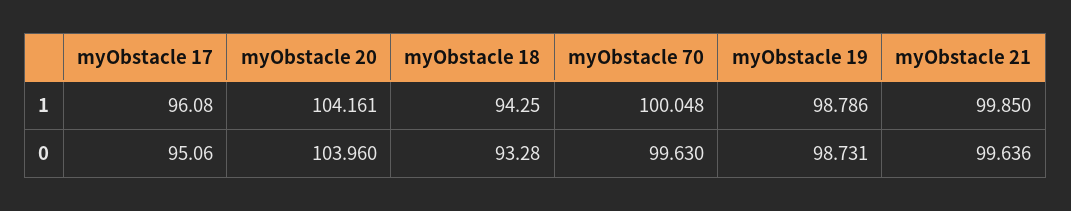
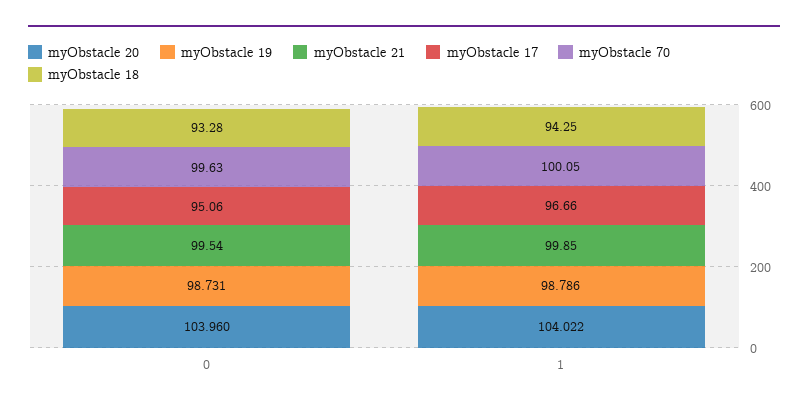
  {
    "myObstacle 17": {
-     "1": 96.08,
+     "1": 96.66,
      "0": 95.06
    },
    "myObstacle 20": {
-     "1": 104.161,
+     "1": 104.022,
      "0": 103.96
    },
    "myObstacle 18": {
      "1": 94.25,
      "0": 93.28
    },
    "myObstacle 70": {
      "1": 100.048,
      "0": 99.63
    },
    "myObstacle 19": {
      "1": 98.786,
      "0": 98.731
    },
    "myObstacle 21": {
      "1": 99.85,
-     "0": 99.636
+     "0": 99.54
    }
  }

